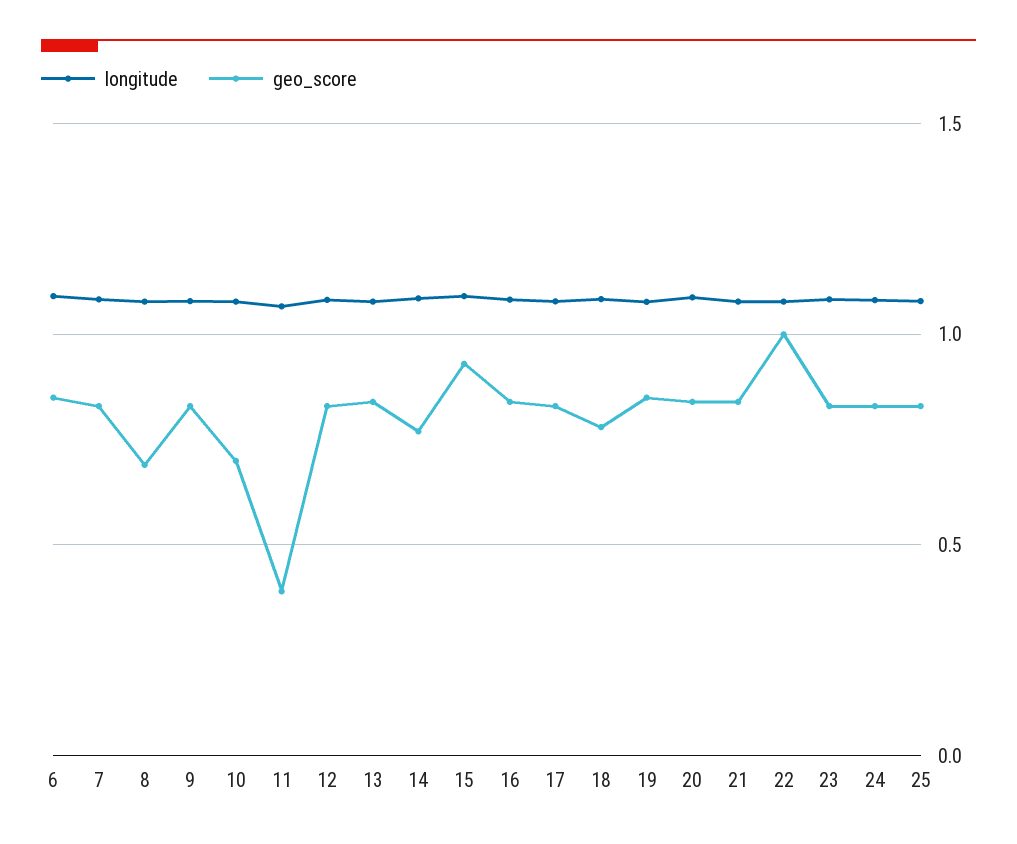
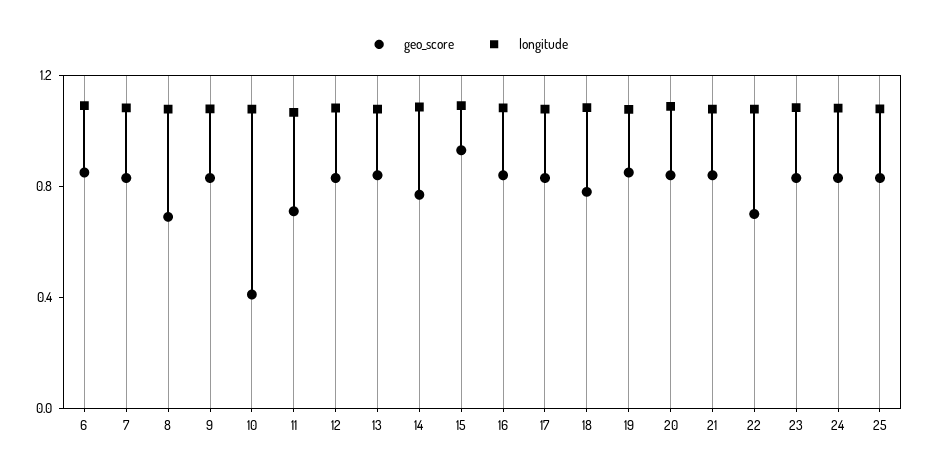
  {
    "longitude": {
      "6": 1.1,
      "7": 1.1,
      "8": 1.1,
      "9": 1.1,
      "10": 1.1,
      "11": 1.05,
      "12": 1.1,
      "13": 1.1,
      "14": 1.1,
      "15": 1.1,
      "16": 1.1,
      "17": 1.1,
      "18": 1.1,
      "19": 1.1,
      "20": 1.1,
      "21": 1.1,
      "22": 1.1,
      "23": 1.1,
      "24": 1.1,
      "25": 1.1
    },
    "geo_score": {
      "6": 0.85,
      "7": 0.85,
      "8": 0.7,
      "9": 0.85,
-     "10": 0.7,
+     "10": 0.4,
-     "11": 0.4,
+     "11": 0.7,
      "12": 0.85,
      "13": 0.85,
      "14": 0.75,
      "15": 0.95,
      "16": 0.85,
      "17": 0.85,
      "18": 0.8,
      "19": 0.85,
      "20": 0.85,
      "21": 0.85,
-     "22": 1,
+     "22": 0.7,
      "23": 0.85,
      "24": 0.85,
      "25": 0.85
    }
  }

